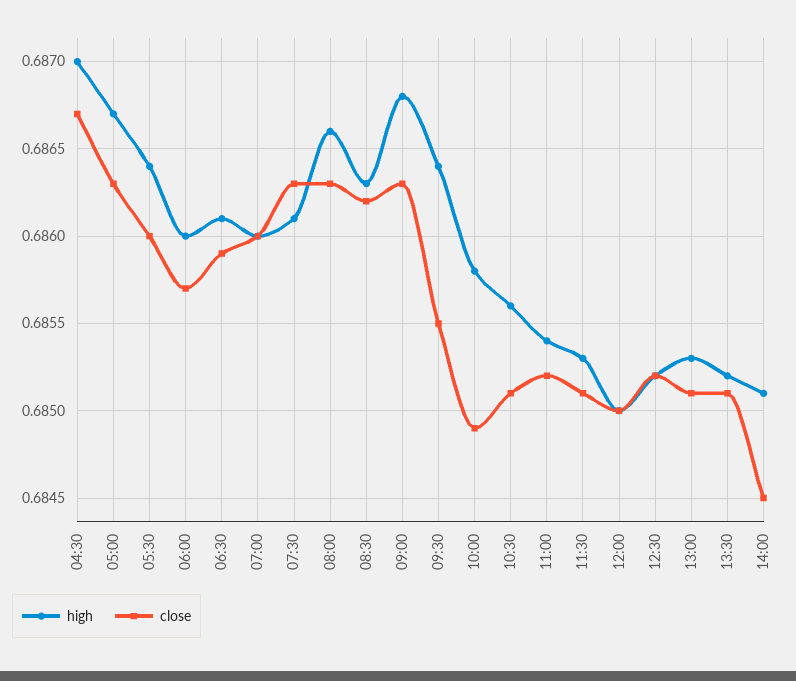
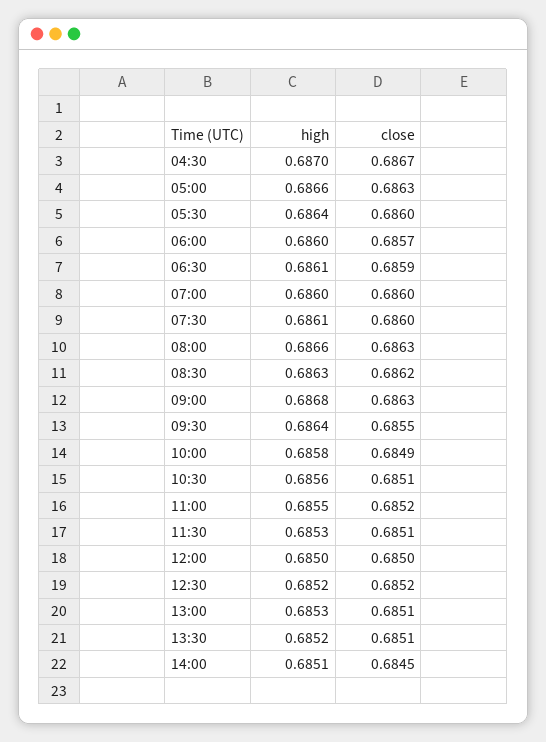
  {
    "high": {
      "04:30": 0.687,
-     "05:00": 0.6867,
+     "05:00": 0.6866,
      "05:30": 0.6864,
      "06:00": 0.686,
      "06:30": 0.6861,
      "07:00": 0.686,
      "07:30": 0.6861,
      "08:00": 0.6866,
      "08:30": 0.6863,
      "09:00": 0.6868,
      "09:30": 0.6864,
      "10:00": 0.6858,
      "10:30": 0.6856,
-     "11:00": 0.6854,
+     "11:00": 0.6855,
      "11:30": 0.6853,
      "12:00": 0.685,
      "12:30": 0.6852,
      "13:00": 0.6853,
      "13:30": 0.6852,
      "14:00": 0.6851
    },
    "close": {
      "04:30": 0.6867,
      "05:00": 0.6863,
      "05:30": 0.686,
      "06:00": 0.6857,
      "06:30": 0.6859,
      "07:00": 0.686,
-     "07:30": 0.6863,
+     "07:30": 0.686,
      "08:00": 0.6863,
      "08:30": 0.6862,
      "09:00": 0.6863,
      "09:30": 0.6855,
      "10:00": 0.6849,
      "10:30": 0.6851,
      "11:00": 0.6852,
      "11:30": 0.6851,
      "12:00": 0.685,
      "12:30": 0.6852,
      "13:00": 0.6851,
      "13:30": 0.6851,
      "14:00": 0.6845
    }
  }

